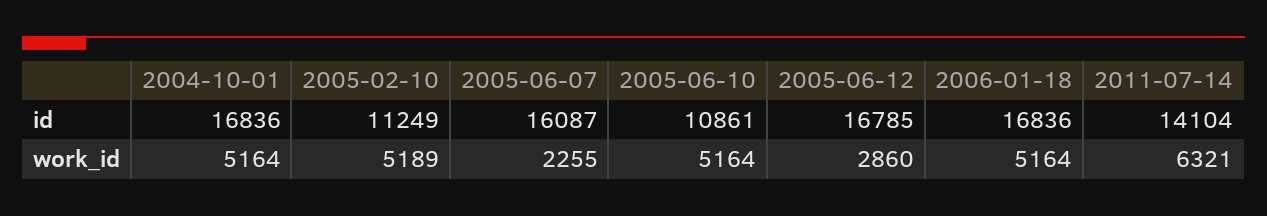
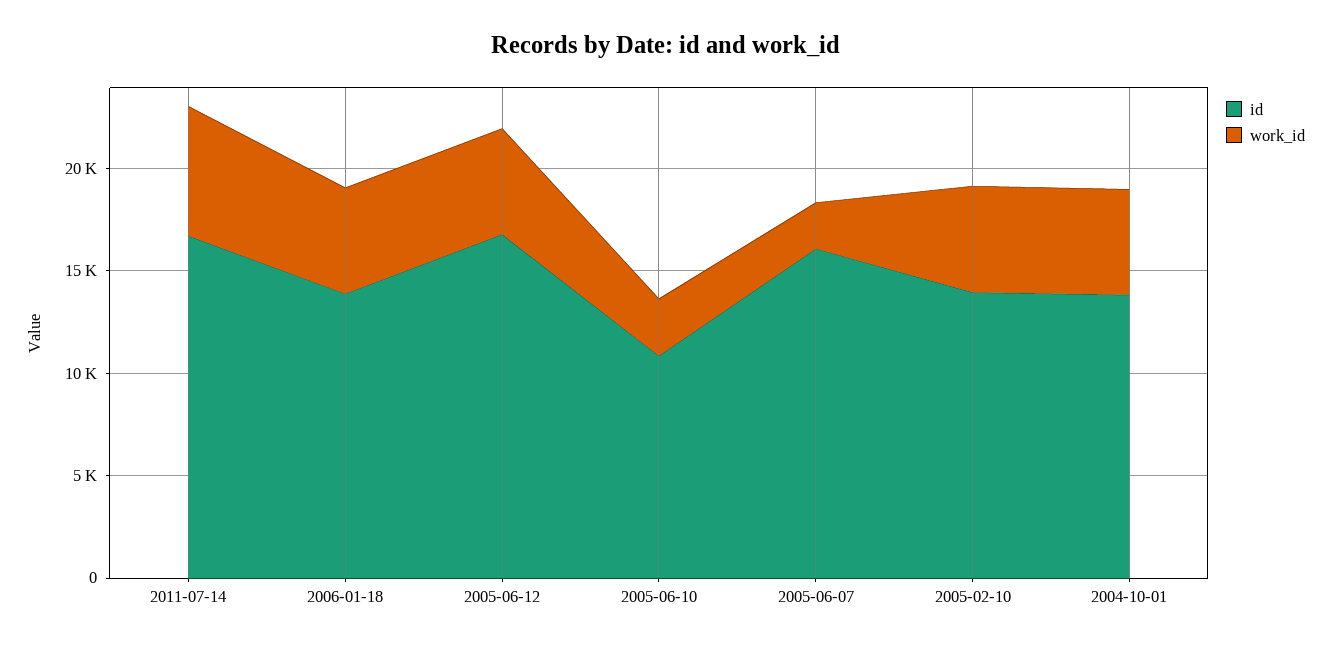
  {
    "id": {
-     "2004-10-01": 16836,
+     "2004-10-01": 14000,
-     "2005-02-10": 11249,
+     "2005-02-10": 14000,
      "2005-06-07": 16087,
      "2005-06-10": 10861,
      "2005-06-12": 16785,
-     "2006-01-18": 16836,
+     "2006-01-18": 14000,
-     "2011-07-14": 14104
+     "2011-07-14": 17000
    },
    "work_id": {
      "2004-10-01": 5164,
      "2005-02-10": 5189,
      "2005-06-07": 2255,
-     "2005-06-10": 5164,
+     "2005-06-10": 3000,
-     "2005-06-12": 2860,
+     "2005-06-12": 5000,
      "2006-01-18": 5164,
      "2011-07-14": 6321
    }
  }

